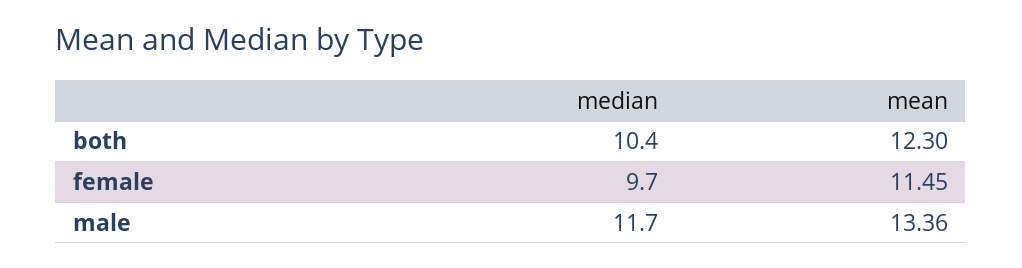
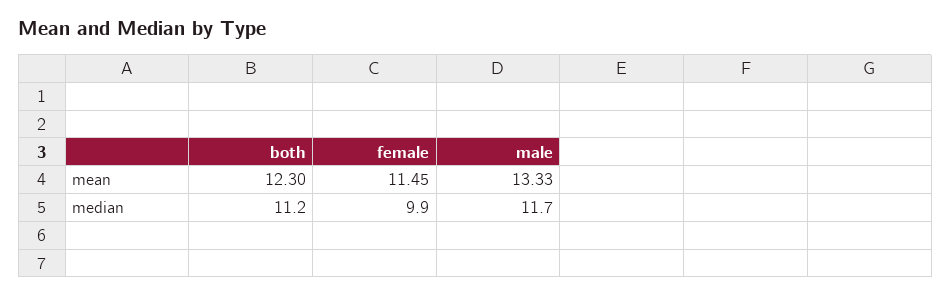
  {
    "median": {
-     "both": 10.4,
+     "both": 11.2,
-     "female": 9.7,
+     "female": 9.9,
      "male": 11.7
    },
    "mean": {
      "both": 12.3,
      "female": 11.45,
-     "male": 13.36
+     "male": 13.33
    }
  }

